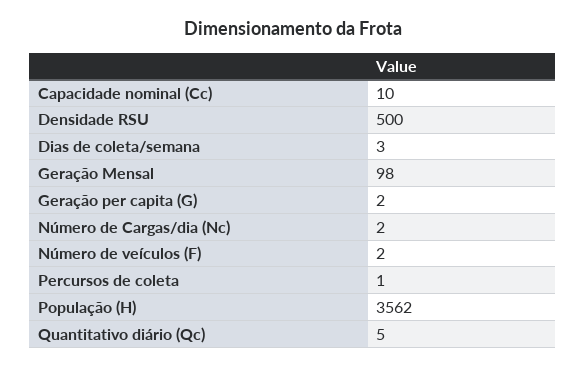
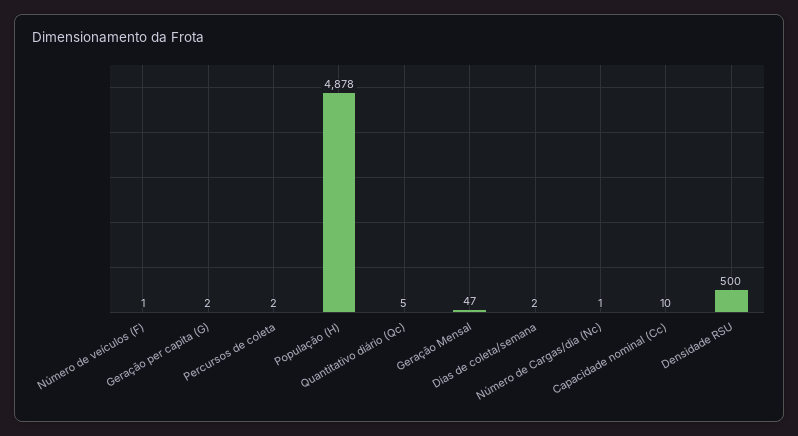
  {
    "Capacidade nominal (Cc)": 10,
    "Densidade RSU": 500,
-   "Dias de coleta/semana": 3,
+   "Dias de coleta/semana": 2,
-   "Geração Mensal": 98,
+   "Geração Mensal": 47,
    "Geração per capita (G)": 2,
-   "Número de Cargas/dia (Nc)": 2,
+   "Número de Cargas/dia (Nc)": 1,
-   "Número de veículos (F)": 2,
+   "Número de veículos (F)": 1,
-   "Percursos de coleta": 1,
+   "Percursos de coleta": 2,
-   "População (H)": 3562,
+   "População (H)": 4878,
    "Quantitativo diário (Qc)": 5
  }

